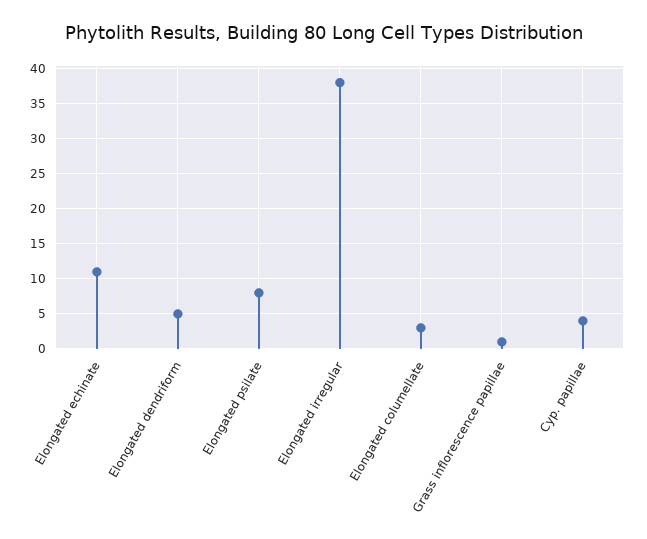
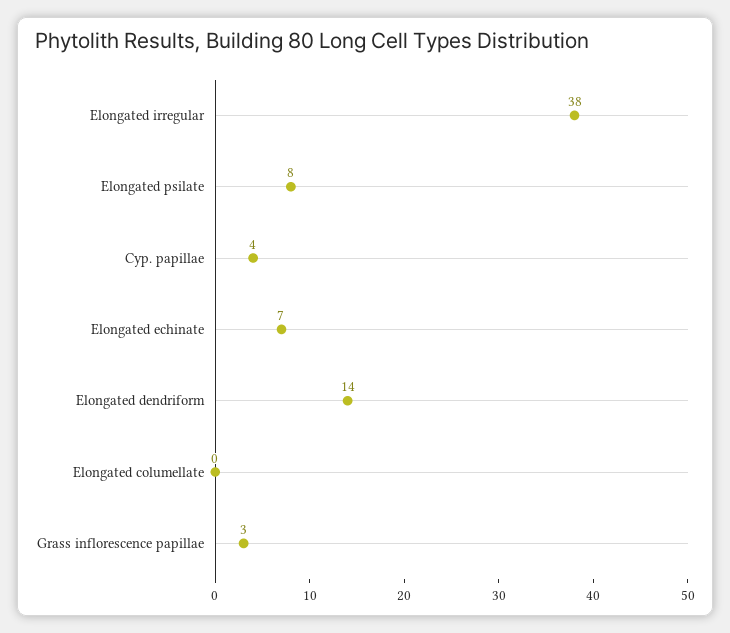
  {
-   "Elongated echinate": 11,
+   "Elongated echinate": 7,
-   "Elongated dendriform": 5,
+   "Elongated dendriform": 14,
    "Elongated psilate": 8,
    "Elongated irregular": 38,
-   "Elongated columellate": 3,
+   "Elongated columellate": 0,
-   "Grass inflorescence papillae": 1,
+   "Grass inflorescence papillae": 3,
    "Cyp. papillae": 4
  }

